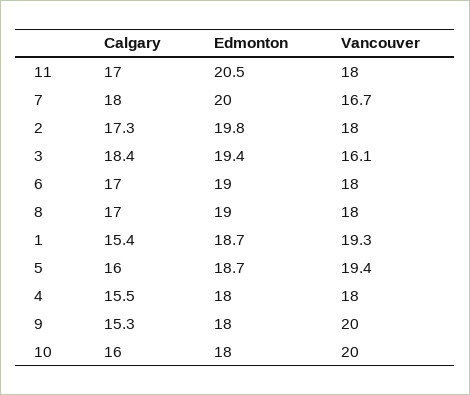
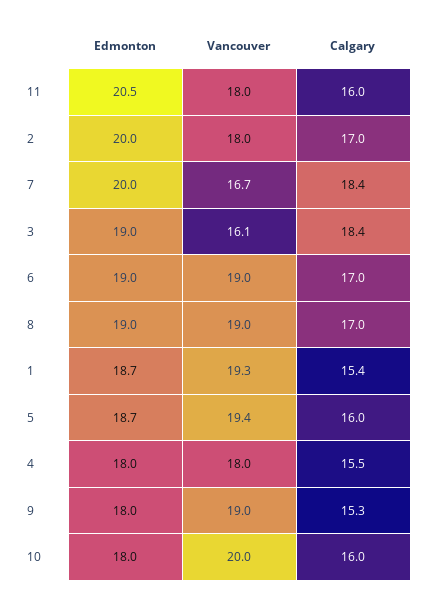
  {
    "Calgary": {
-     "11": 17,
+     "11": 16,
-     "7": 18,
+     "7": 18.4,
-     "2": 17.3,
+     "2": 17,
      "3": 18.4,
      "6": 17,
      "8": 17,
      "1": 15.4,
      "5": 16,
      "4": 15.5,
      "9": 15.3,
      "10": 16
    },
    "Edmonton": {
      "11": 20.5,
      "7": 20,
-     "2": 19.8,
+     "2": 20,
-     "3": 19.4,
+     "3": 19,
      "6": 19,
      "8": 19,
      "1": 18.7,
      "5": 18.7,
      "4": 18,
      "9": 18,
      "10": 18
    },
    "Vancouver": {
      "11": 18,
      "7": 16.7,
      "2": 18,
      "3": 16.1,
-     "6": 18,
+     "6": 19,
-     "8": 18,
+     "8": 19,
      "1": 19.3,
      "5": 19.4,
      "4": 18,
-     "9": 20,
+     "9": 19,
      "10": 20
    }
  }

